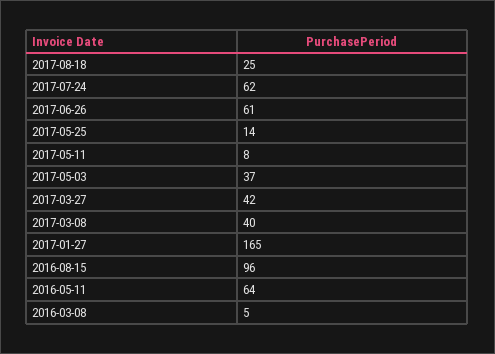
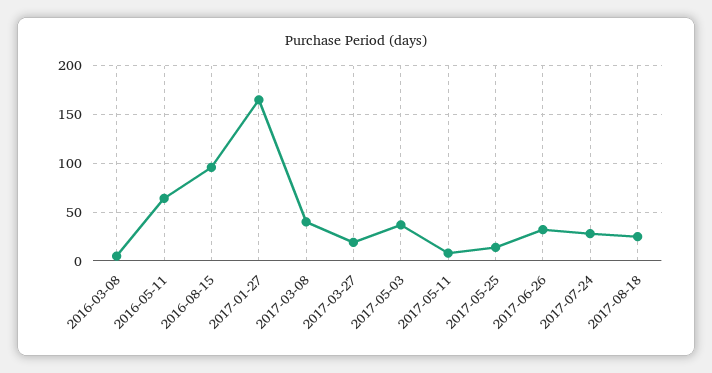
  {
    "2017-08-18": 25,
-   "2017-07-24": 62,
+   "2017-07-24": 30,
-   "2017-06-26": 61,
+   "2017-06-26": 30,
    "2017-05-25": 14,
    "2017-05-11": 8,
    "2017-05-03": 37,
-   "2017-03-27": 42,
+   "2017-03-27": 20,
    "2017-03-08": 40,
    "2017-01-27": 165,
    "2016-08-15": 96,
    "2016-05-11": 64,
    "2016-03-08": 5
  }

